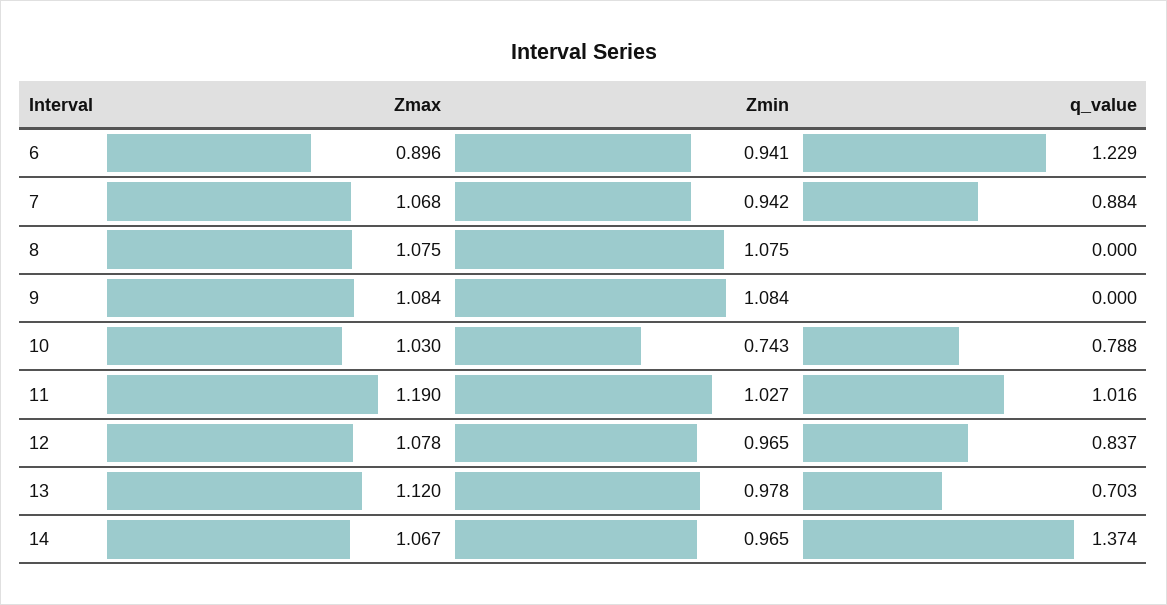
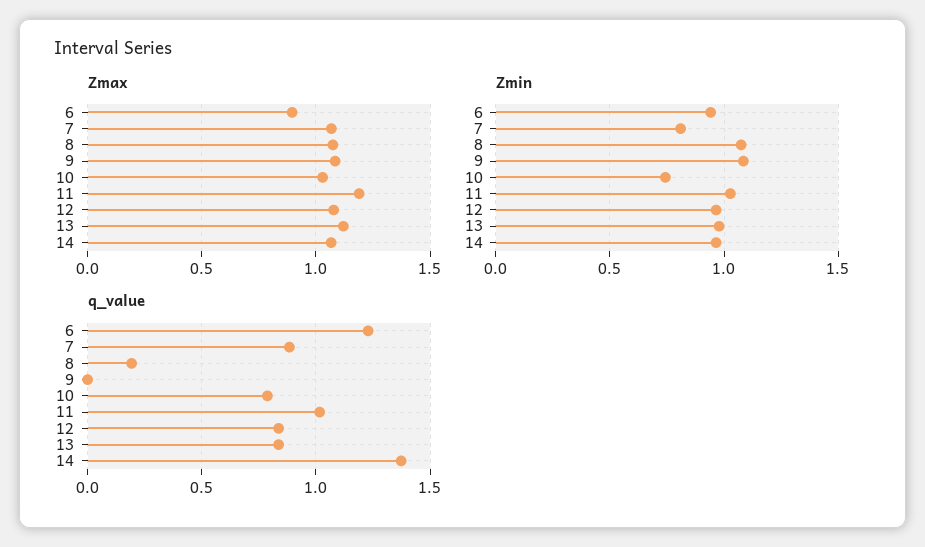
  {
    "Zmax": {
      "6": 0.896,
      "7": 1.068,
      "8": 1.075,
      "9": 1.084,
      "10": 1.03,
      "11": 1.19,
      "12": 1.078,
      "13": 1.12,
      "14": 1.067
    },
    "Zmin": {
      "6": 0.941,
-     "7": 0.942,
+     "7": 0.8,
      "8": 1.075,
      "9": 1.084,
      "10": 0.743,
      "11": 1.027,
      "12": 0.965,
      "13": 0.978,
      "14": 0.965
    },
    "q_value": {
      "6": 1.229,
      "7": 0.884,
-     "8": 0,
+     "8": 0.2,
      "9": 0,
      "10": 0.788,
      "11": 1.016,
      "12": 0.837,
-     "13": 0.703,
+     "13": 0.85,
      "14": 1.374
    }
  }

